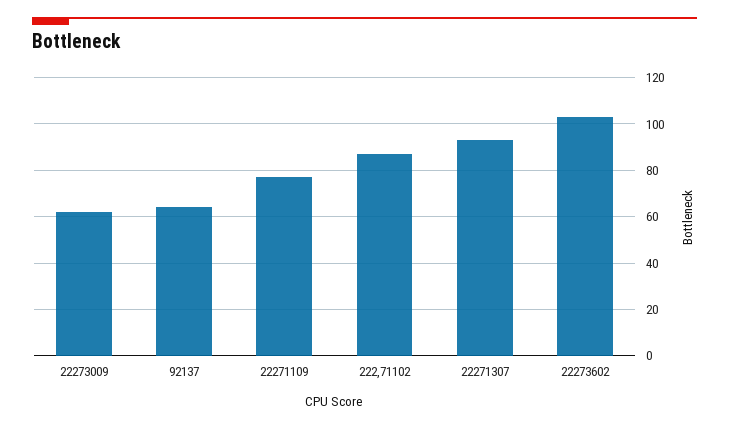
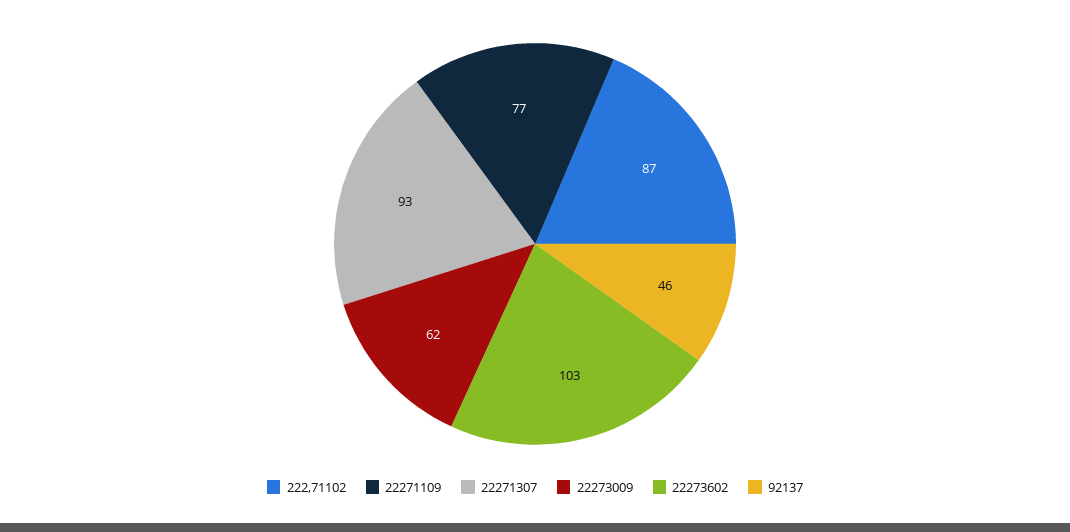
  {
    "22273009": 62,
-   "92137": 65,
+   "92137": 46,
    "22271109": 77,
    "222,71102": 87,
    "22271307": 93,
    "22273602": 103
  }

